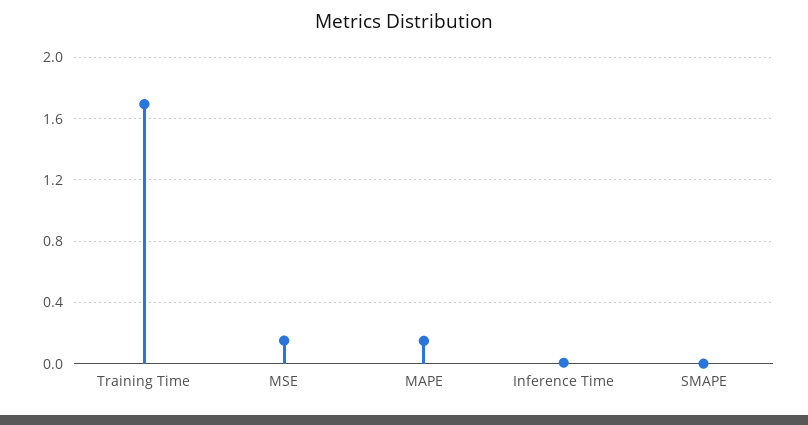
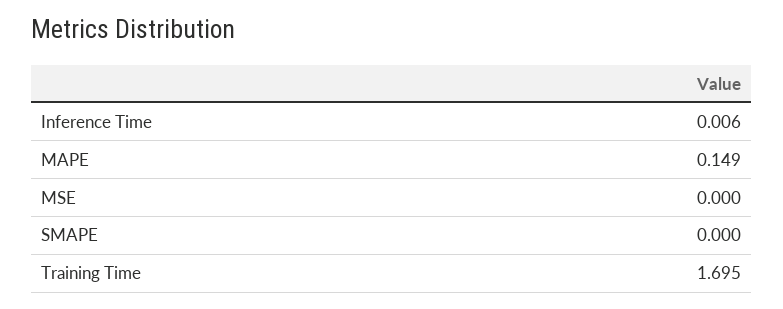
  {
    "Training Time": 1.695,
-   "MSE": 0.15,
+   "MSE": 0,
    "MAPE": 0.149,
    "Inference Time": 0.006,
    "SMAPE": 0
  }

